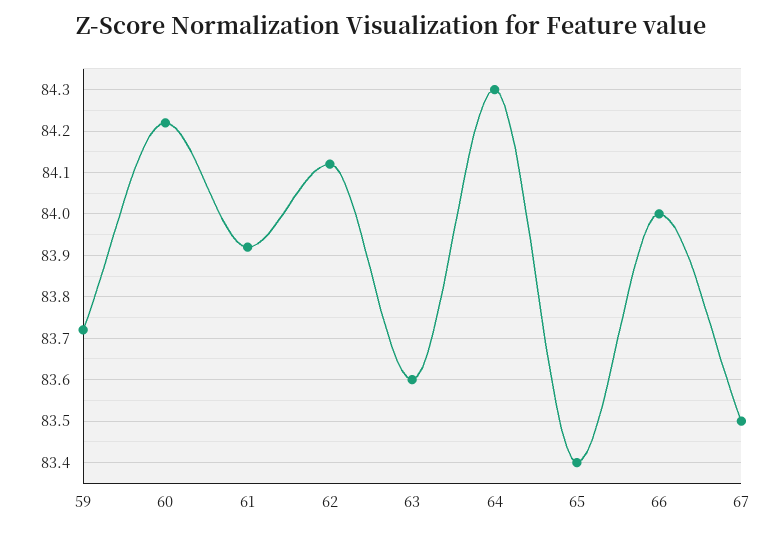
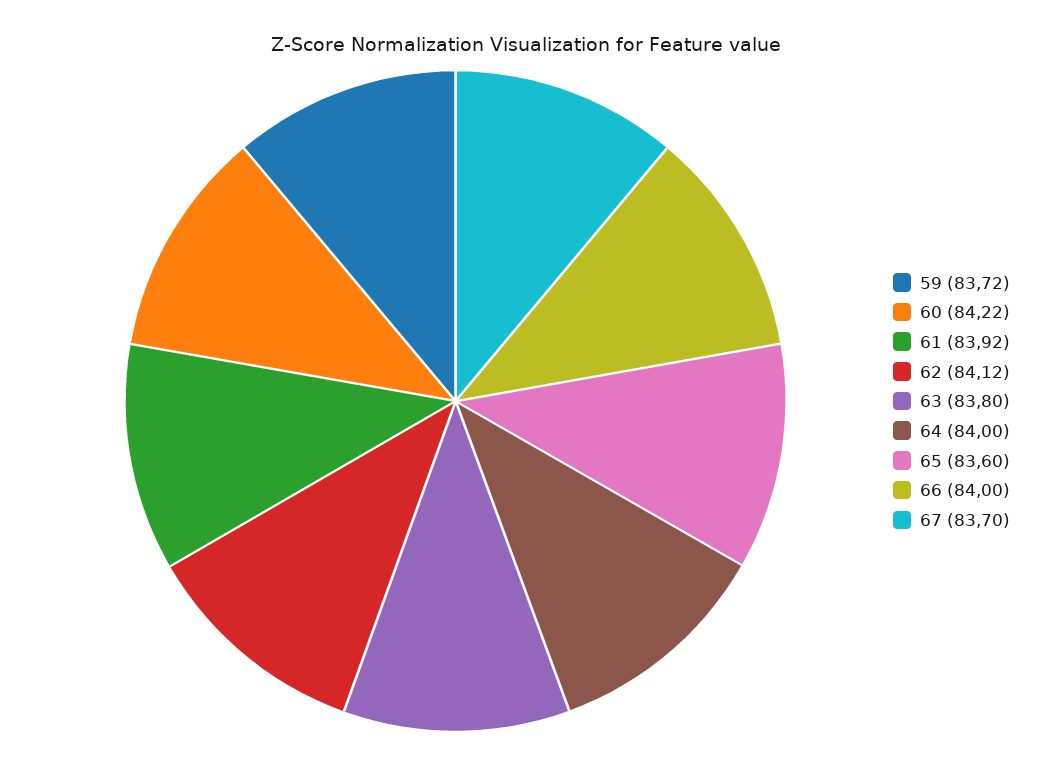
  {
    "59": 83.72,
    "60": 84.22,
    "61": 83.92,
    "62": 84.12,
-   "63": 83.6,
+   "63": 83.8,
-   "64": 84.3,
+   "64": 84,
-   "65": 83.4,
+   "65": 83.6,
    "66": 84,
-   "67": 83.5
+   "67": 83.7
  }

